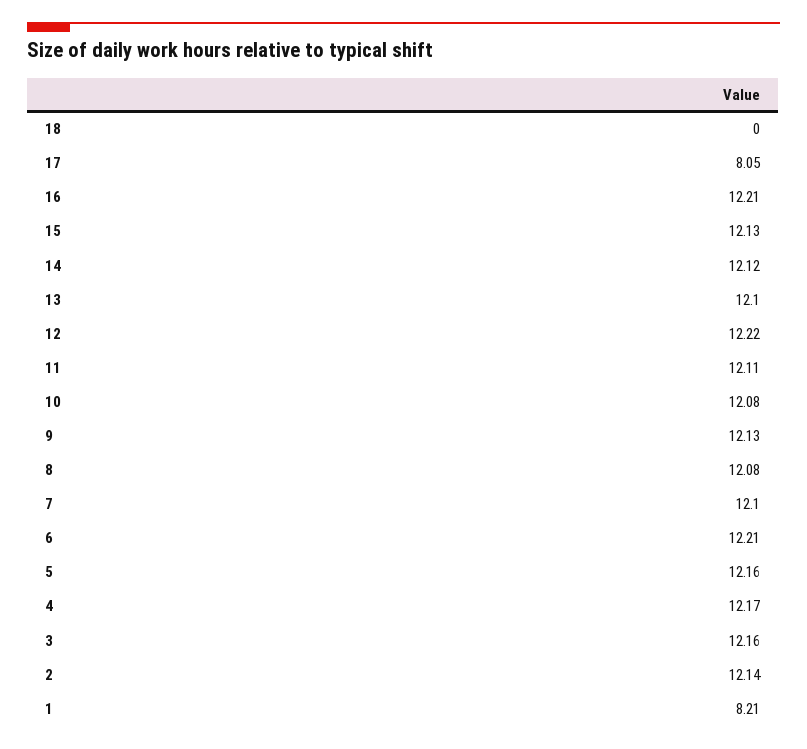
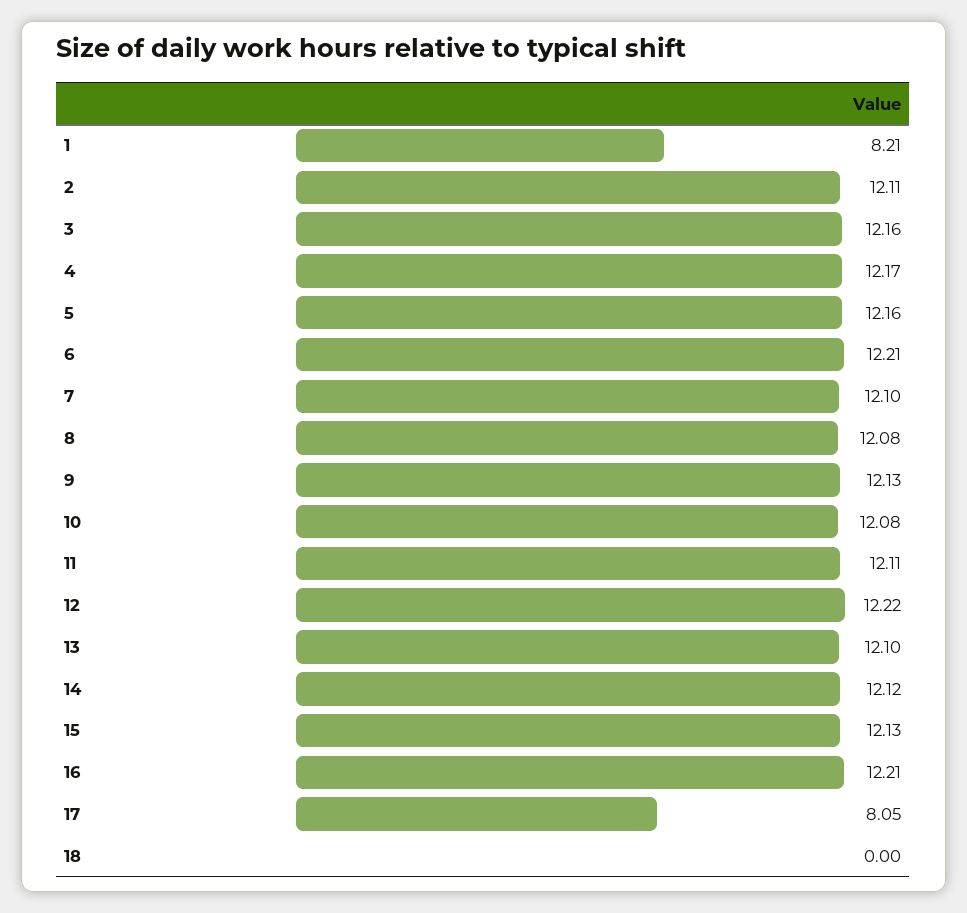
  {
    "18": 0,
    "17": 8.05,
    "16": 12.21,
    "15": 12.13,
    "14": 12.12,
    "13": 12.1,
    "12": 12.22,
    "11": 12.11,
    "10": 12.08,
    "9": 12.13,
    "8": 12.08,
    "7": 12.1,
    "6": 12.21,
    "5": 12.16,
    "4": 12.17,
    "3": 12.16,
-   "2": 12.14,
+   "2": 12.11,
    "1": 8.21
  }

